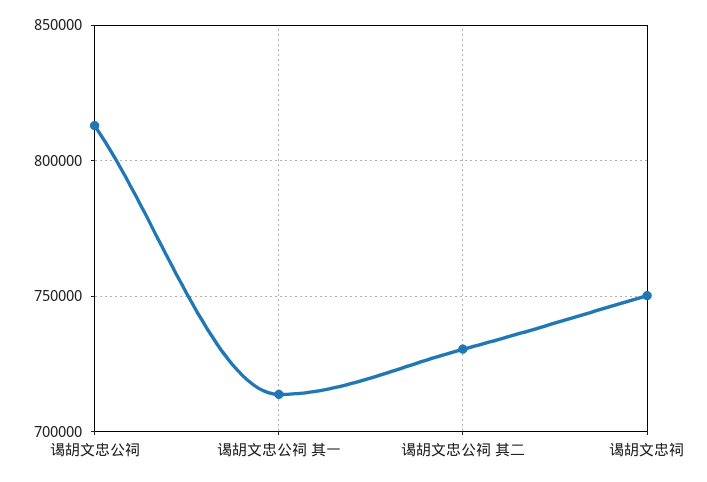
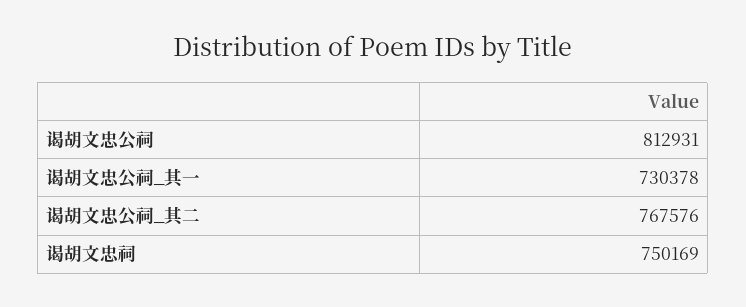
  {
    "谒胡文忠公祠": 812931,
-   "谒胡文忠公祠 其一": 715000,
+   "谒胡文忠公祠 其一": 730378,
-   "谒胡文忠公祠 其二": 730000,
+   "谒胡文忠公祠 其二": 767576,
    "谒胡文忠祠": 750169
  }

